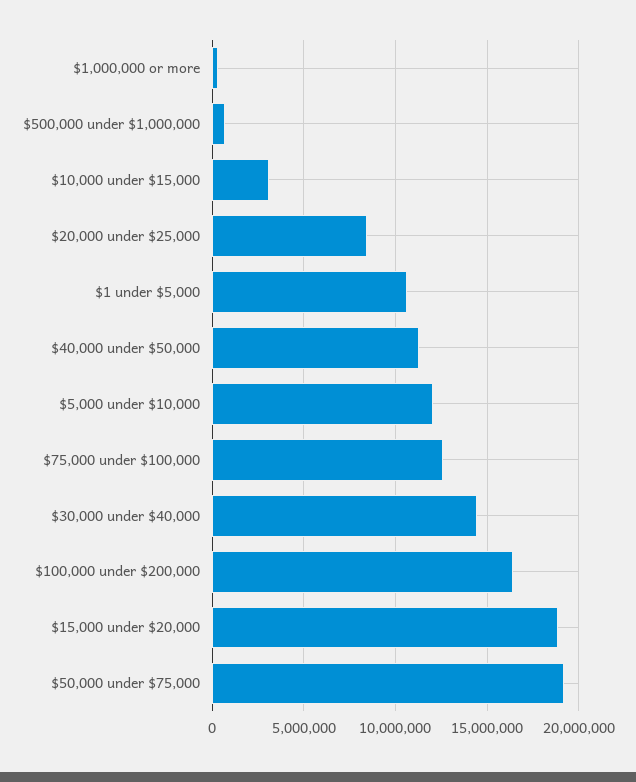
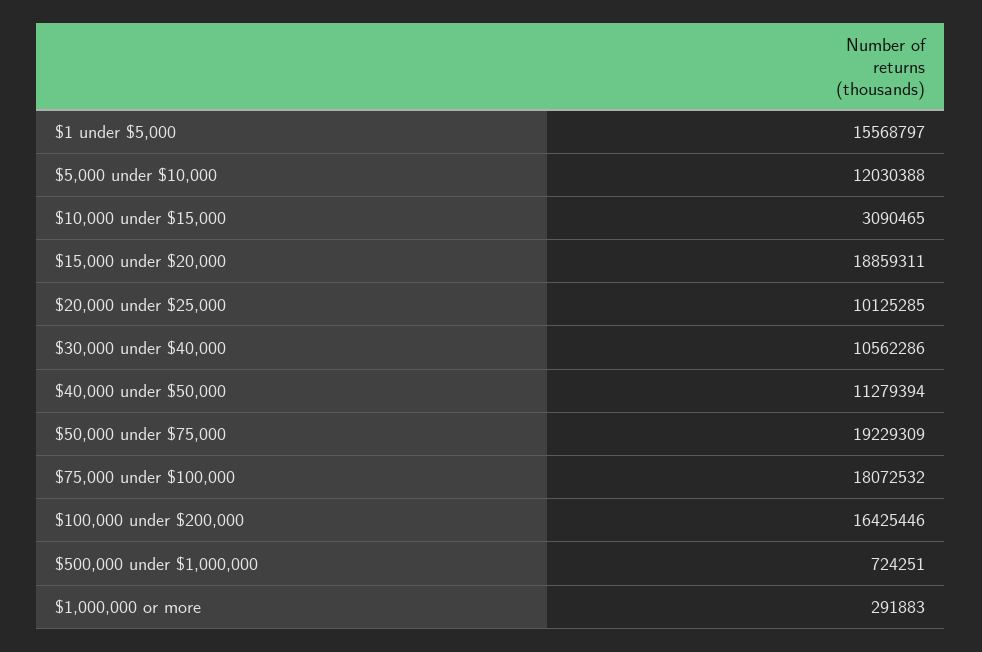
  {
    "$1,000,000 or more": 291883,
    "$500,000 under $1,000,000": 724251,
    "$10,000 under $15,000": 3090465,
-   "$20,000 under $25,000": 8500000,
+   "$20,000 under $25,000": 10125285,
-   "$1 under $5,000": 10500000,
+   "$1 under $5,000": 15568797,
    "$40,000 under $50,000": 11279394,
    "$5,000 under $10,000": 12030388,
-   "$75,000 under $100,000": 12500000,
+   "$75,000 under $100,000": 18072532,
-   "$30,000 under $40,000": 14500000,
+   "$30,000 under $40,000": 10562286,
    "$100,000 under $200,000": 16425446,
    "$15,000 under $20,000": 18859311,
    "$50,000 under $75,000": 19229309
  }

